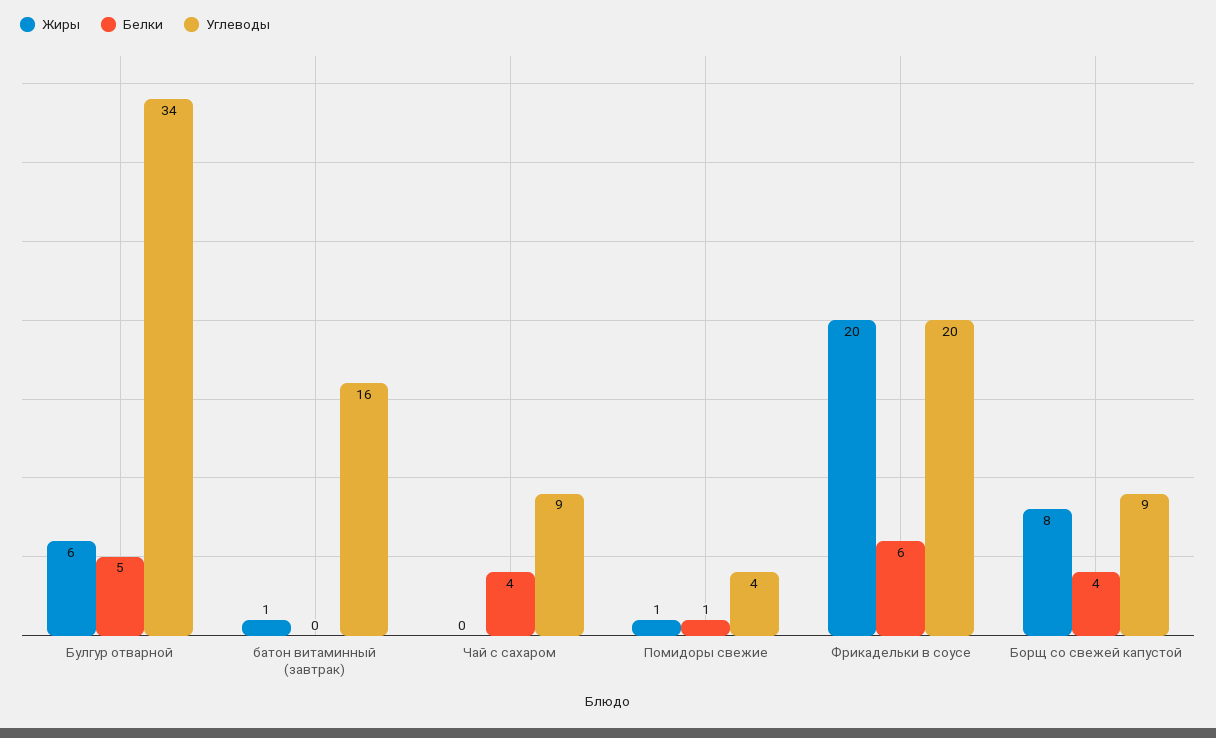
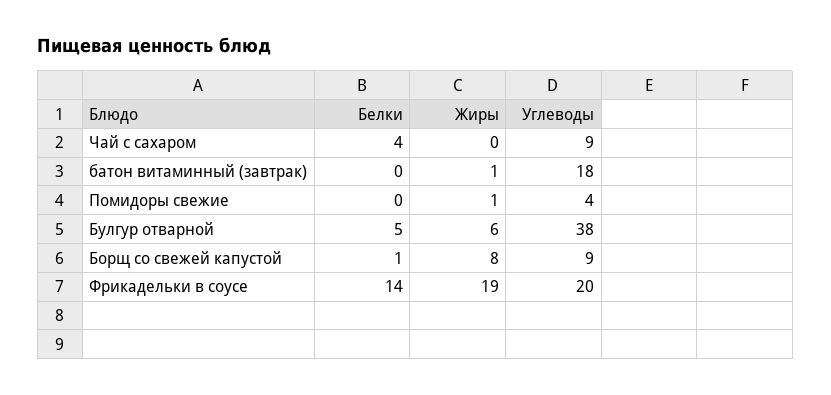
  {
    "Жиры": {
      "Булгур отварной": 6,
      "батон витаминный (завтрак)": 1,
      "Чай с сахаром": 0,
      "Помидоры свежие": 1,
-     "Фрикадельки в соусе": 20,
+     "Фрикадельки в соусе": 19,
      "Борщ со свежей капустой": 8
    },
    "Белки": {
      "Булгур отварной": 5,
      "батон витаминный (завтрак)": 0,
      "Чай с сахаром": 4,
-     "Помидоры свежие": 1,
+     "Помидоры свежие": 0,
-     "Фрикадельки в соусе": 6,
+     "Фрикадельки в соусе": 14,
-     "Борщ со свежей капустой": 4
+     "Борщ со свежей капустой": 1
    },
    "Углеводы": {
-     "Булгур отварной": 34,
+     "Булгур отварной": 38,
-     "батон витаминный (завтрак)": 16,
+     "батон витаминный (завтрак)": 18,
      "Чай с сахаром": 9,
      "Помидоры свежие": 4,
      "Фрикадельки в соусе": 20,
      "Борщ со свежей капустой": 9
    }
  }

